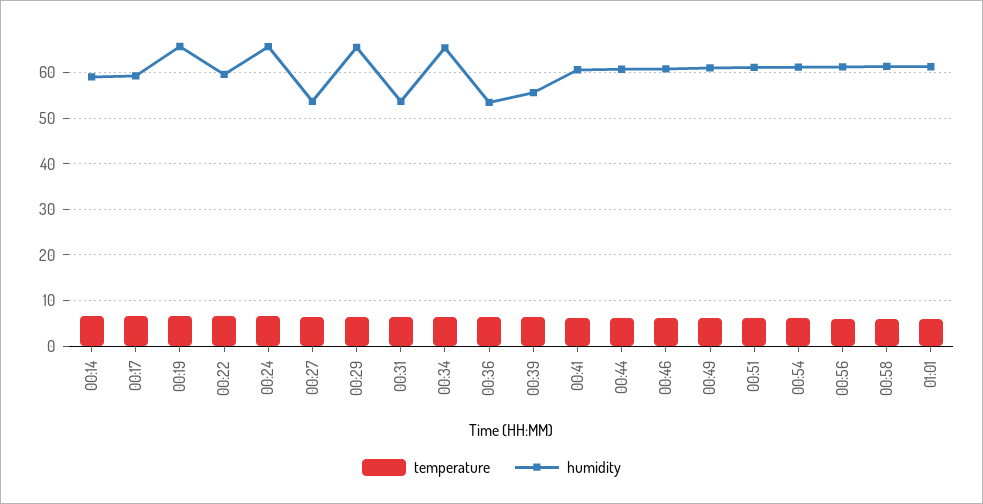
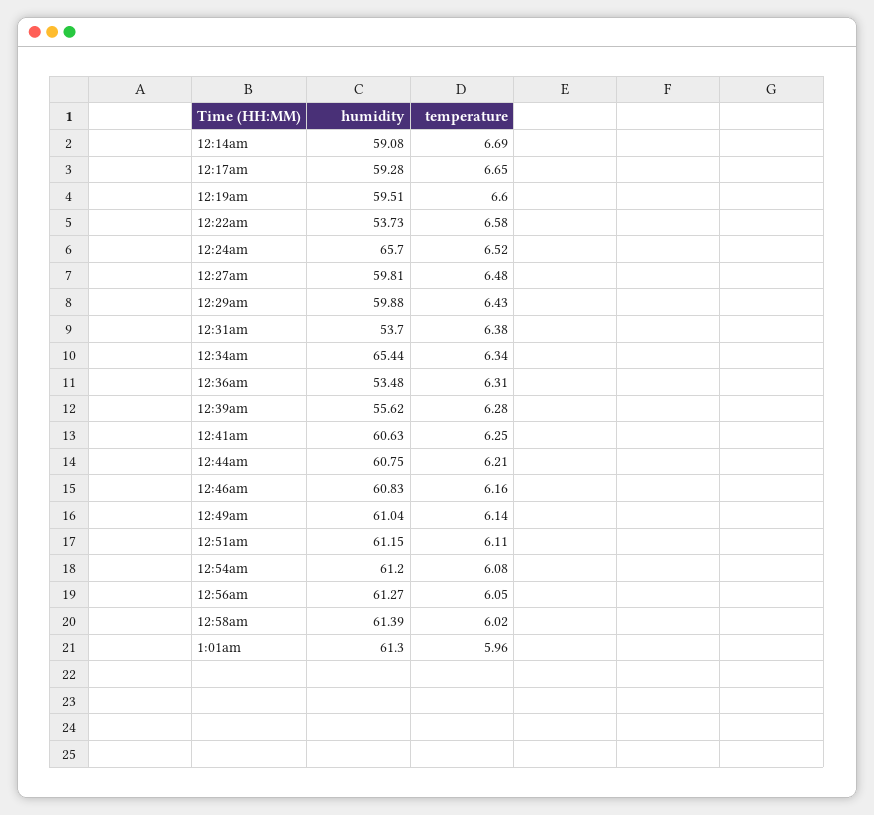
  {
    "temperature": {
      "00:14": 6.69,
      "00:17": 6.65,
      "00:19": 6.6,
      "00:22": 6.58,
      "00:24": 6.52,
      "00:27": 6.48,
      "00:29": 6.43,
      "00:31": 6.38,
      "00:34": 6.34,
      "00:36": 6.31,
      "00:39": 6.28,
      "00:41": 6.25,
      "00:44": 6.21,
      "00:46": 6.16,
      "00:49": 6.14,
      "00:51": 6.11,
      "00:54": 6.08,
      "00:56": 6.05,
      "00:58": 6.02,
      "01:01": 5.96
    },
    "humidity": {
      "00:14": 59.08,
      "00:17": 59.28,
-     "00:19": 66,
+     "00:19": 59.51,
-     "00:22": 60,
+     "00:22": 53.73,
      "00:24": 65.7,
-     "00:27": 54,
+     "00:27": 59.81,
-     "00:29": 66,
+     "00:29": 59.88,
      "00:31": 53.7,
      "00:34": 65.44,
      "00:36": 53.48,
      "00:39": 55.62,
      "00:41": 60.63,
      "00:44": 60.75,
      "00:46": 60.83,
      "00:49": 61.04,
      "00:51": 61.15,
      "00:54": 61.2,
      "00:56": 61.27,
      "00:58": 61.39,
      "01:01": 61.3
    }
  }

